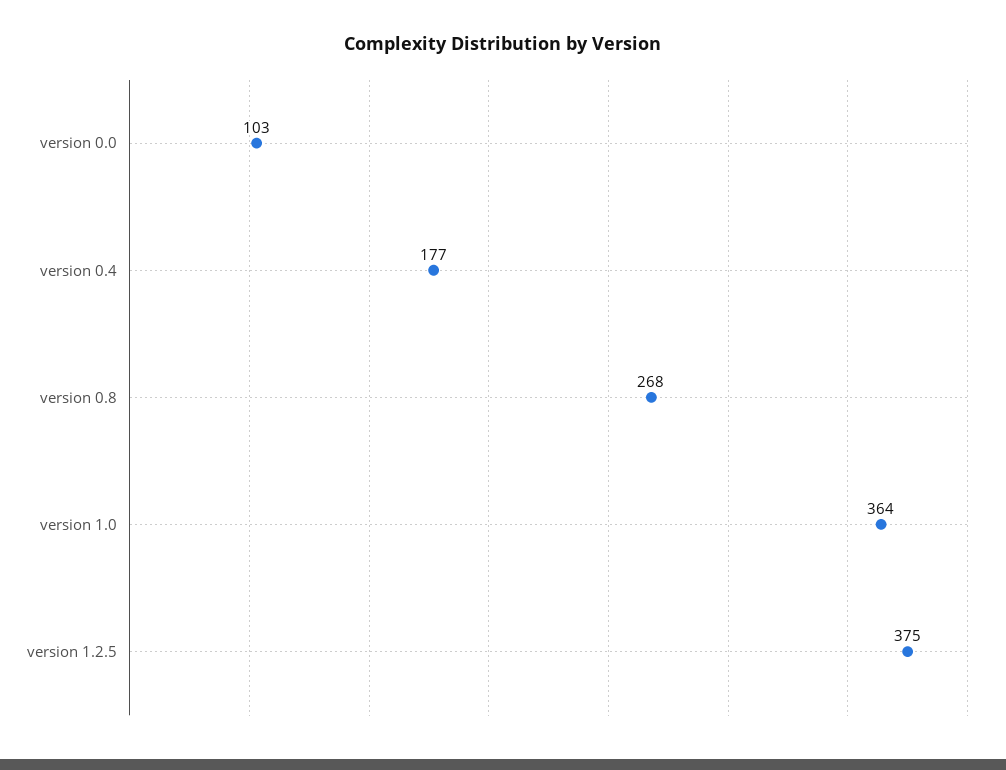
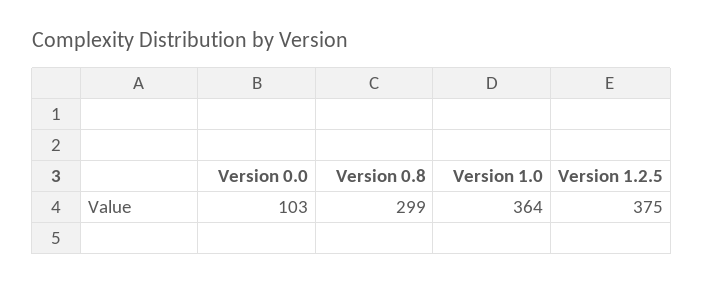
  {
    "version 0.0": 103,
-   "version 0.4": 177,
-   "version 0.8": 268,
+   "version 0.8": 299,
    "version 1.0": 364,
    "version 1.2.5": 375
  }

